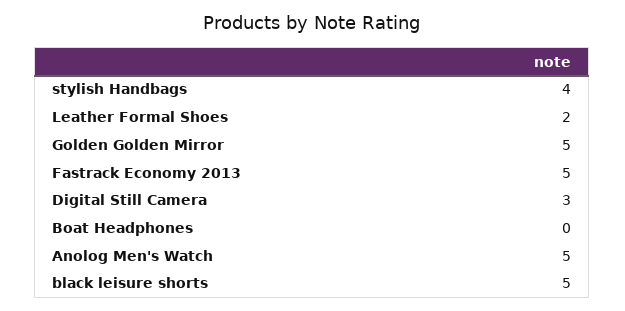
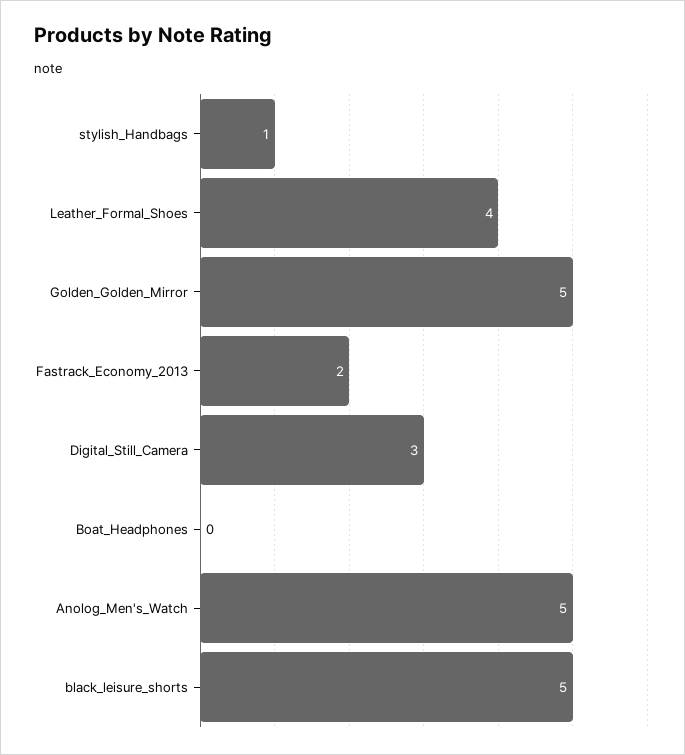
  {
-   "stylish Handbags": 4,
+   "stylish Handbags": 1,
-   "Leather Formal Shoes": 2,
+   "Leather Formal Shoes": 4,
    "Golden Golden Mirror": 5,
-   "Fastrack Economy 2013": 5,
+   "Fastrack Economy 2013": 2,
    "Digital Still Camera": 3,
    "Boat Headphones": 0,
    "Anolog Men's Watch": 5,
    "black leisure shorts": 5
  }

